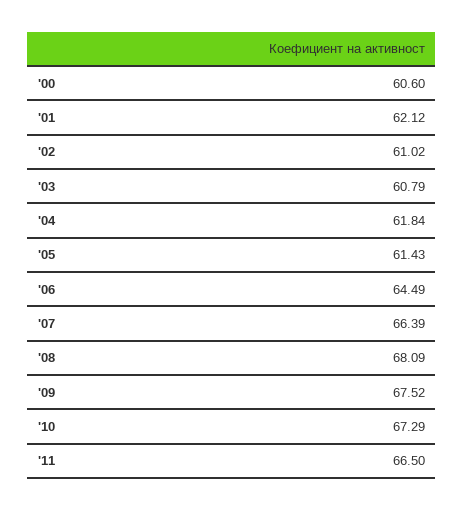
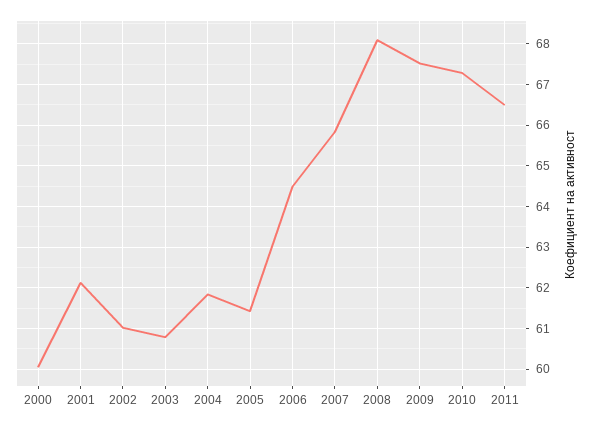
  {
-   "'00": 60.6,
+   "'00": 60,
    "'01": 62.12,
    "'02": 61.02,
    "'03": 60.79,
    "'04": 61.84,
    "'05": 61.43,
    "'06": 64.49,
-   "'07": 66.39,
+   "'07": 65.8,
    "'08": 68.09,
    "'09": 67.52,
    "'10": 67.29,
    "'11": 66.5
  }

